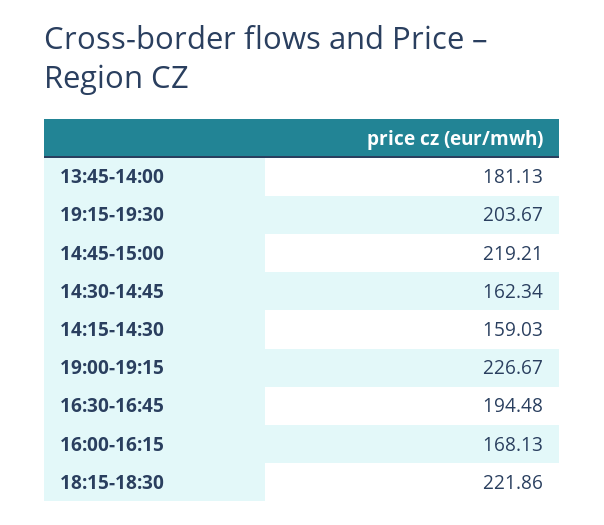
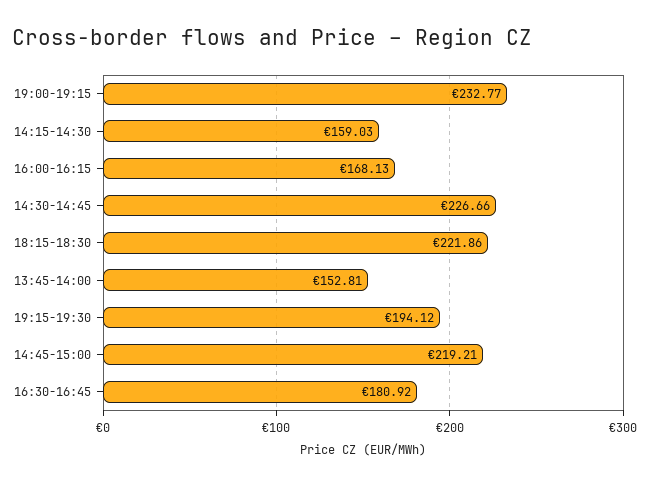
  {
-   "13:45-14:00": 181.13,
+   "13:45-14:00": 152.81,
-   "19:15-19:30": 203.67,
+   "19:15-19:30": 194.12,
    "14:45-15:00": 219.21,
-   "14:30-14:45": 162.34,
+   "14:30-14:45": 226.66,
    "14:15-14:30": 159.03,
-   "19:00-19:15": 226.67,
+   "19:00-19:15": 232.77,
-   "16:30-16:45": 194.48,
+   "16:30-16:45": 180.92,
    "16:00-16:15": 168.13,
    "18:15-18:30": 221.86
  }

